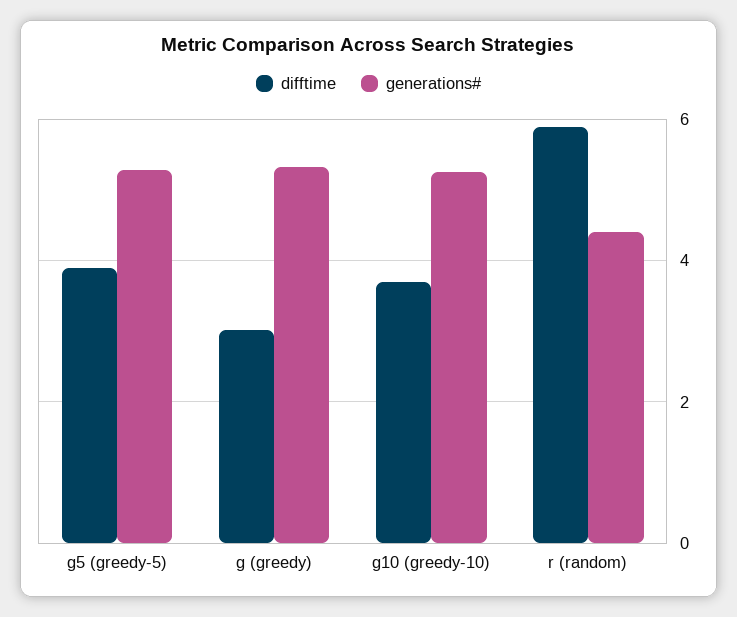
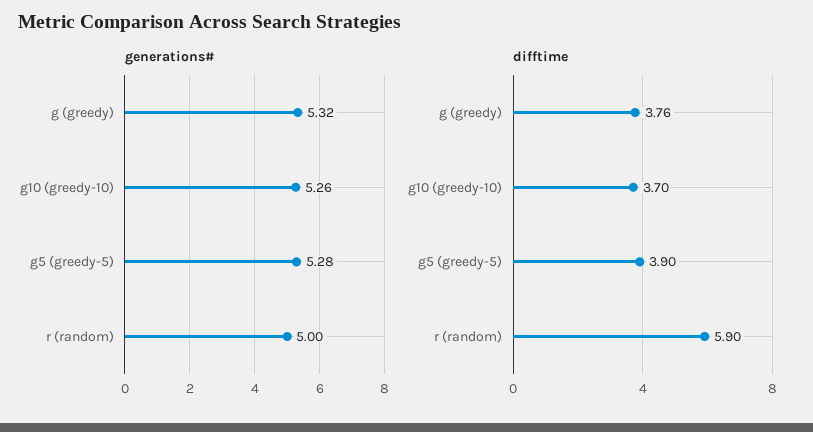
  {
    "difftime": {
      "g5 (greedy-5)": 3.9,
-     "g (greedy)": 3,
+     "g (greedy)": 3.76,
      "g10 (greedy-10)": 3.7,
      "r (random)": 5.9
    },
    "generations#": {
      "g5 (greedy-5)": 5.28,
      "g (greedy)": 5.32,
      "g10 (greedy-10)": 5.26,
-     "r (random)": 4.4
+     "r (random)": 5
    }
  }

